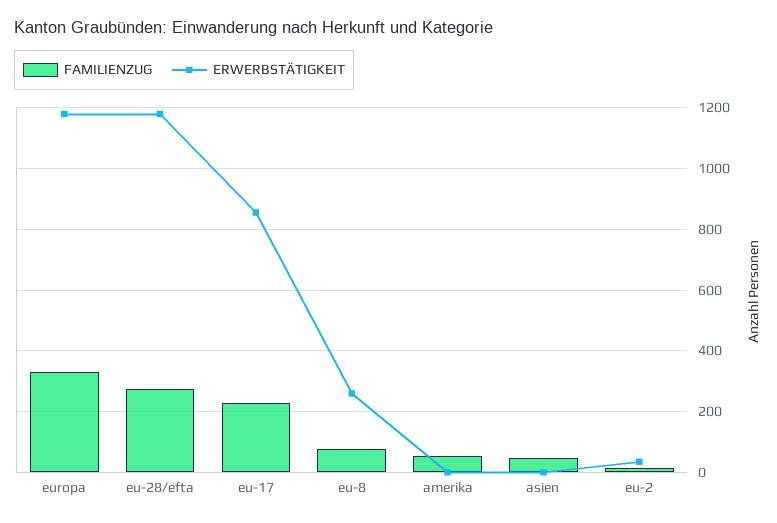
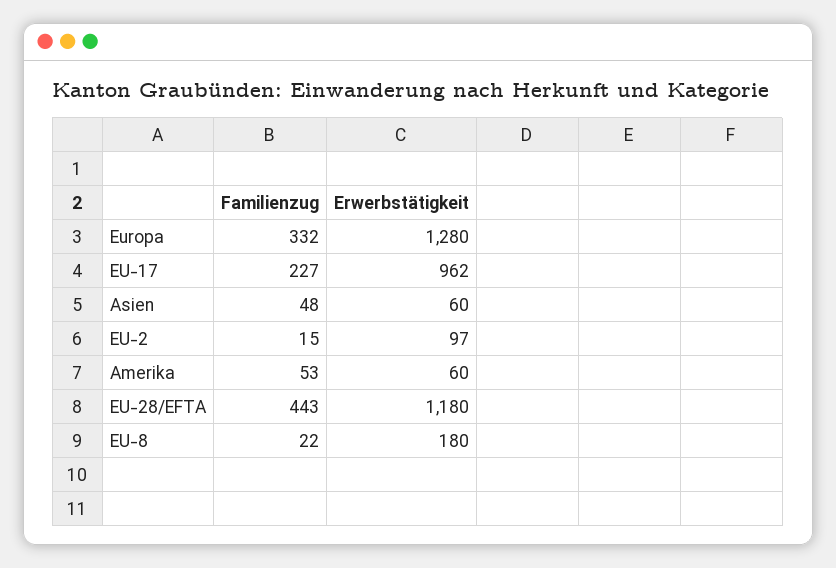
  {
    "FAMILIENZUG": {
      "europa": 332,
-     "eu-28/efta": 280,
+     "eu-28/efta": 443,
      "eu-17": 227,
-     "eu-8": 80,
+     "eu-8": 22,
      "amerika": 53,
      "asien": 48,
      "eu-2": 15
    },
    "ERWERBSTÄTIGKEIT": {
-     "europa": 1180,
+     "europa": 1280,
      "eu-28/efta": 1180,
-     "eu-17": 860,
+     "eu-17": 962,
-     "eu-8": 260,
+     "eu-8": 180,
-     "amerika": 0,
+     "amerika": 60,
-     "asien": 0,
+     "asien": 60,
-     "eu-2": 40
+     "eu-2": 97
    }
  }

